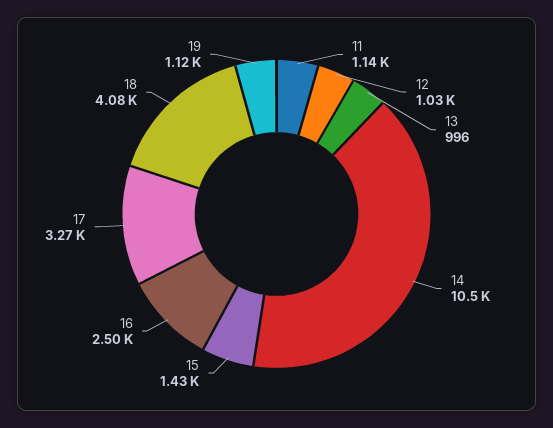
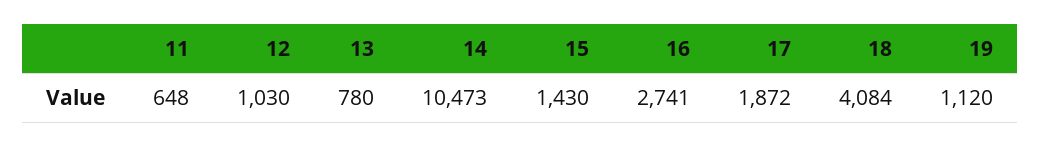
  {
-   "11": 1140,
+   "11": 648,
    "12": 1030,
-   "13": 996,
+   "13": 780,
    "14": 10473,
    "15": 1430,
-   "16": 2500,
+   "16": 2741,
-   "17": 3270,
+   "17": 1872,
    "18": 4084,
    "19": 1120
  }

